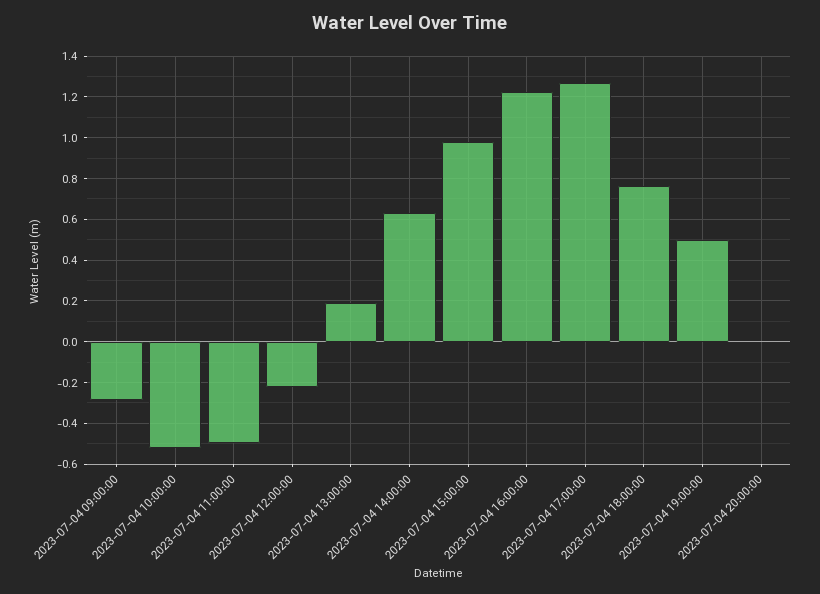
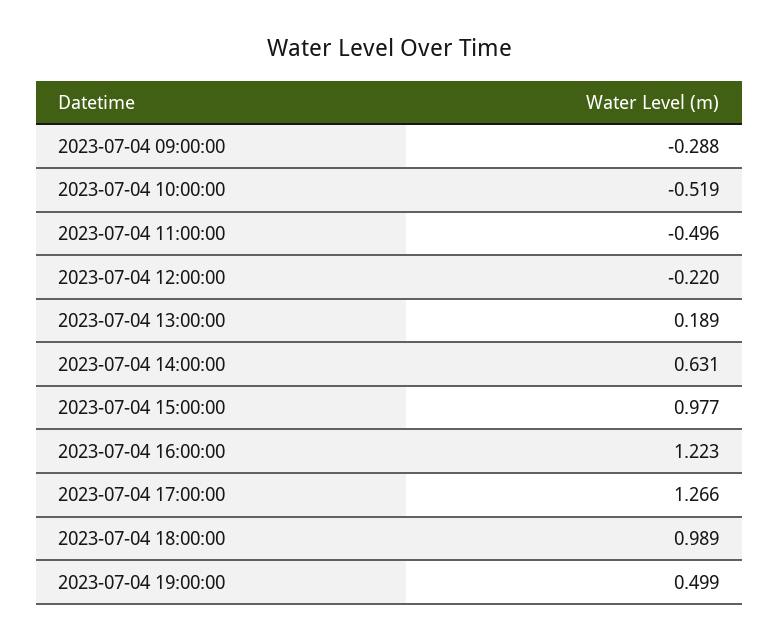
  {
    "2023-07-04 09:00:00": -0.288,
    "2023-07-04 10:00:00": -0.519,
    "2023-07-04 11:00:00": -0.496,
    "2023-07-04 12:00:00": -0.22,
    "2023-07-04 13:00:00": 0.189,
    "2023-07-04 14:00:00": 0.631,
    "2023-07-04 15:00:00": 0.977,
    "2023-07-04 16:00:00": 1.223,
    "2023-07-04 17:00:00": 1.266,
-   "2023-07-04 18:00:00": 0.75,
+   "2023-07-04 18:00:00": 0.989,
-   "2023-07-04 19:00:00": 0.499,
+   "2023-07-04 19:00:00": 0.499
-   "2023-07-04 20:00:00": 0
  }

